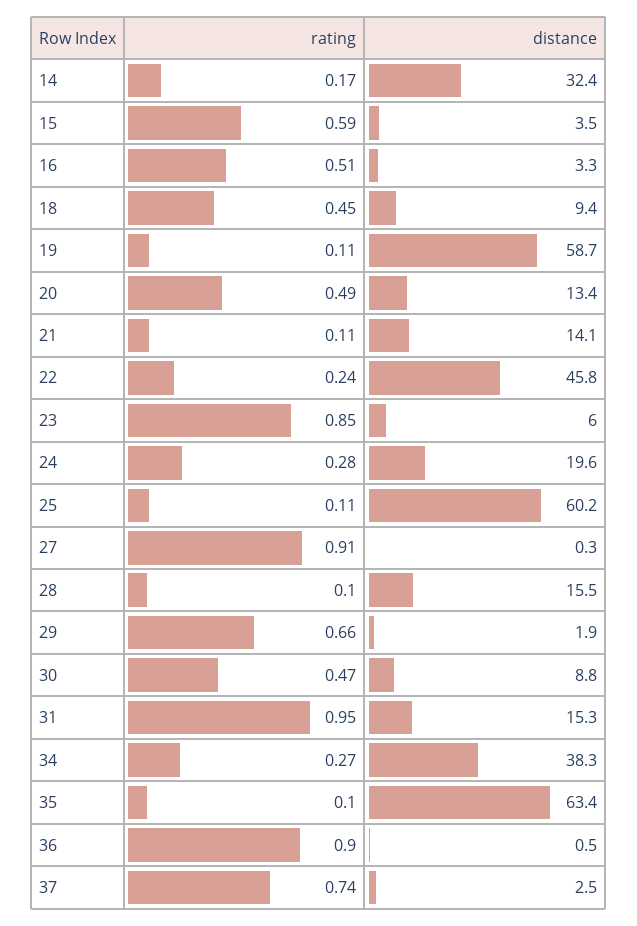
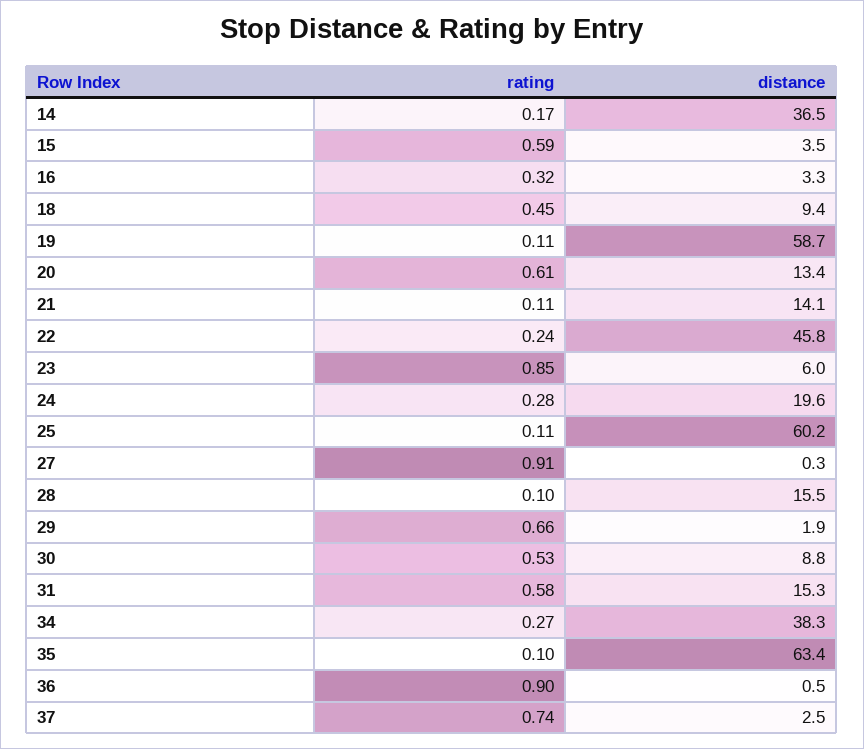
  {
    "rating": {
      "14": 0.17,
      "15": 0.59,
-     "16": 0.51,
+     "16": 0.32,
      "18": 0.45,
      "19": 0.11,
-     "20": 0.49,
+     "20": 0.61,
      "21": 0.11,
      "22": 0.24,
      "23": 0.85,
      "24": 0.28,
      "25": 0.11,
      "27": 0.91,
      "28": 0.1,
      "29": 0.66,
-     "30": 0.47,
+     "30": 0.53,
-     "31": 0.95,
+     "31": 0.58,
      "34": 0.27,
      "35": 0.1,
      "36": 0.9,
      "37": 0.74
    },
    "distance": {
-     "14": 32.4,
+     "14": 36.5,
      "15": 3.5,
      "16": 3.3,
      "18": 9.4,
      "19": 58.7,
      "20": 13.4,
      "21": 14.1,
      "22": 45.8,
      "23": 6,
      "24": 19.6,
      "25": 60.2,
      "27": 0.3,
      "28": 15.5,
      "29": 1.9,
      "30": 8.8,
      "31": 15.3,
      "34": 38.3,
      "35": 63.4,
      "36": 0.5,
      "37": 2.5
    }
  }

